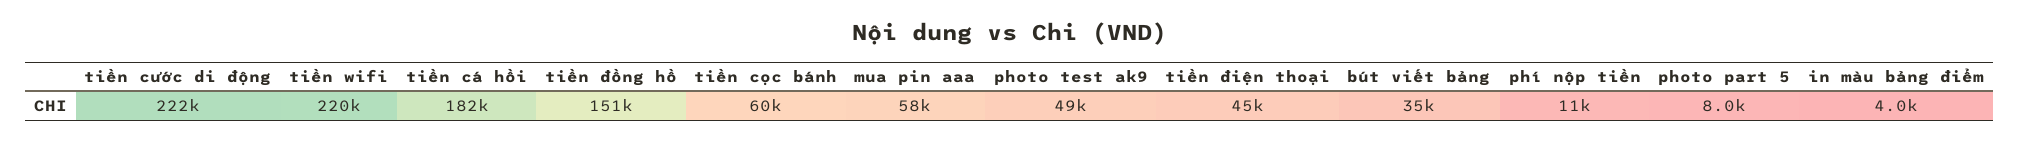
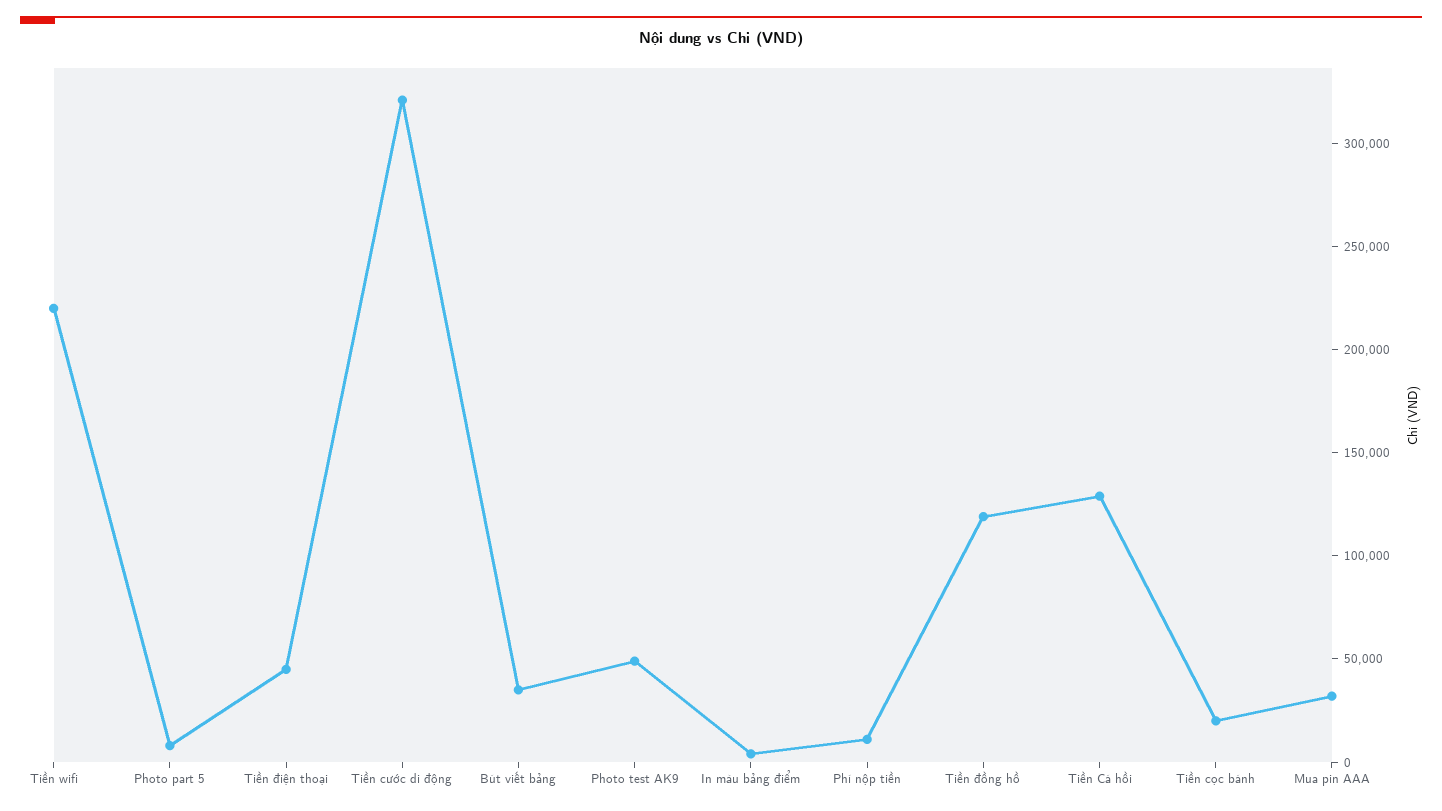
  {
-   "tiền cước di động": 222000,
+   "tiền cước di động": 320000,
    "tiền wifi": 220000,
-   "tiền cá hồi": 182000,
+   "tiền cá hồi": 130000,
-   "tiền đồng hồ": 151000,
+   "tiền đồng hồ": 120000,
-   "tiền cọc bánh": 60000,
+   "tiền cọc bánh": 20000,
-   "mua pin aaa": 58000,
+   "mua pin aaa": 30000,
    "photo test ak9": 49000,
    "tiền điện thoại": 45000,
    "bút viết bảng": 35000,
    "phí nộp tiền": 11000,
    "photo part 5": 8000,
    "in màu bảng điểm": 4000
  }

